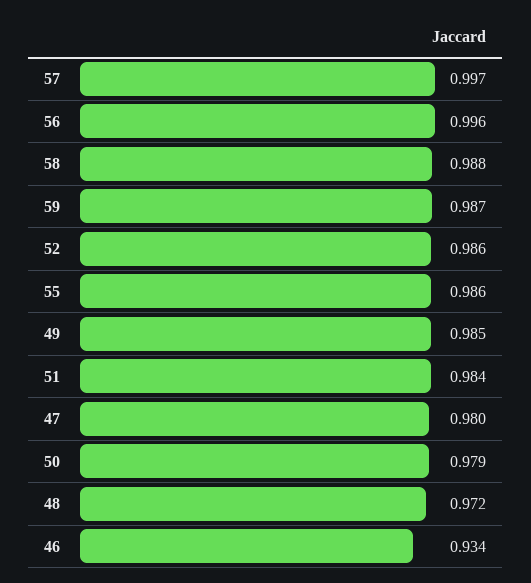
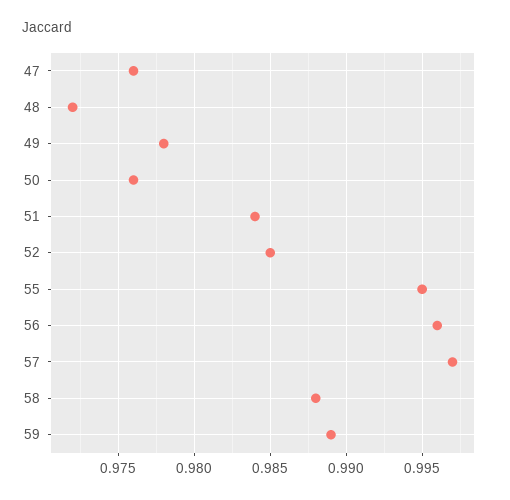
  {
    "57": 0.997,
    "56": 0.996,
    "58": 0.988,
-   "59": 0.987,
+   "59": 0.989,
-   "52": 0.986,
+   "52": 0.985,
-   "55": 0.986,
+   "55": 0.995,
-   "49": 0.985,
+   "49": 0.978,
    "51": 0.984,
-   "47": 0.98,
+   "47": 0.976,
-   "50": 0.979,
+   "50": 0.976,
-   "48": 0.972,
+   "48": 0.972
-   "46": 0.934
  }

